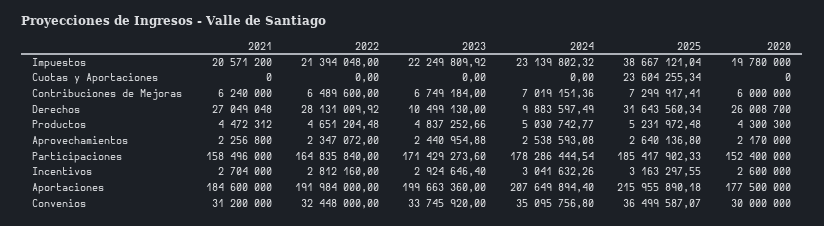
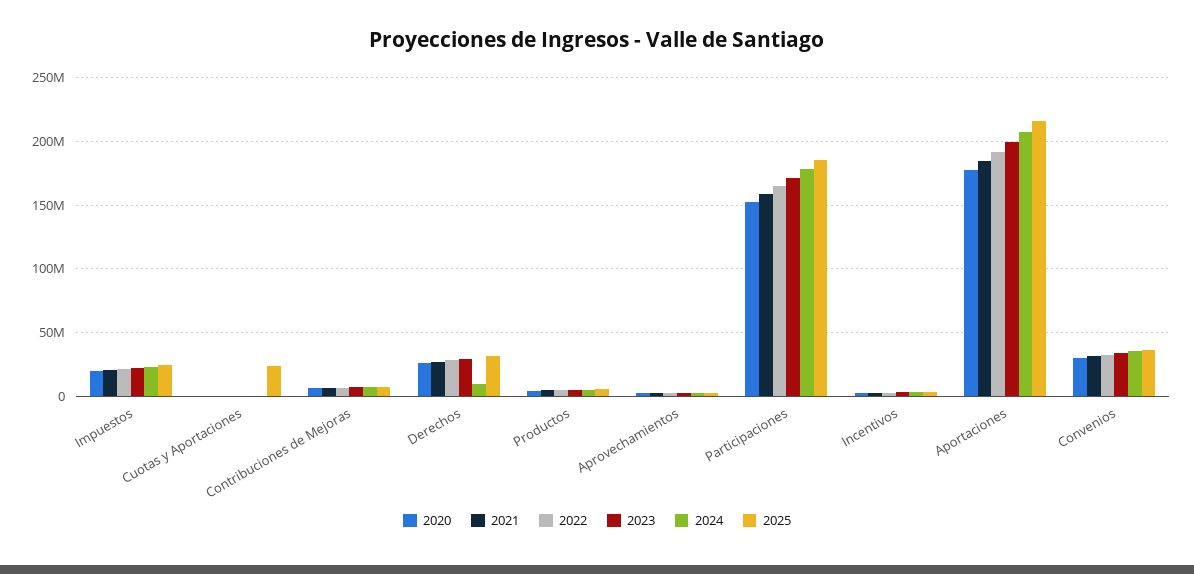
  {
    "2021": {
      "Impuestos": 20571200,
      "Cuotas y Aportaciones": 0,
      "Contribuciones de Mejoras": 6240000,
      "Derechos": 27049048,
      "Productos": 4472312,
      "Aprovechamientos": 2256800,
      "Participaciones": 158496000,
      "Incentivos": 2704000,
      "Aportaciones": 184600000,
      "Convenios": 31200000
    },
    "2022": {
      "Impuestos": 21394048,
      "Cuotas y Aportaciones": 0,
      "Contribuciones de Mejoras": 6489600,
      "Derechos": 28131009.92,
      "Productos": 4651204.48,
      "Aprovechamientos": 2347072,
      "Participaciones": 164835840,
      "Incentivos": 2812160,
      "Aportaciones": 191984000,
      "Convenios": 32448000
    },
    "2023": {
      "Impuestos": 22249809.92,
      "Cuotas y Aportaciones": 0,
      "Contribuciones de Mejoras": 6749184,
-     "Derechos": 10499130,
+     "Derechos": 30000000,
      "Productos": 4837252.66,
      "Aprovechamientos": 2440954.88,
      "Participaciones": 171429273.6,
      "Incentivos": 2924646.4,
      "Aportaciones": 199663360,
      "Convenios": 33745920
    },
    "2024": {
      "Impuestos": 23139802.32,
      "Cuotas y Aportaciones": 0,
      "Contribuciones de Mejoras": 7019151.36,
      "Derechos": 9883597.49,
      "Productos": 5030742.77,
      "Aprovechamientos": 2538593.08,
      "Participaciones": 178286444.54,
      "Incentivos": 3041632.26,
      "Aportaciones": 207649894.4,
      "Convenios": 35095756.8
    },
    "2025": {
-     "Impuestos": 38667121.04,
+     "Impuestos": 25000000,
      "Cuotas y Aportaciones": 23604255.34,
      "Contribuciones de Mejoras": 7299917.41,
      "Derechos": 31643560.34,
      "Productos": 5231972.48,
      "Aprovechamientos": 2640136.8,
      "Participaciones": 185417902.33,
      "Incentivos": 3163297.55,
      "Aportaciones": 215955890.18,
      "Convenios": 36499587.07
    },
    "2020": {
      "Impuestos": 19780000,
      "Cuotas y Aportaciones": 0,
      "Contribuciones de Mejoras": 6000000,
      "Derechos": 26008700,
      "Productos": 4300300,
      "Aprovechamientos": 2170000,
      "Participaciones": 152400000,
      "Incentivos": 2600000,
      "Aportaciones": 177500000,
      "Convenios": 30000000
    }
  }

